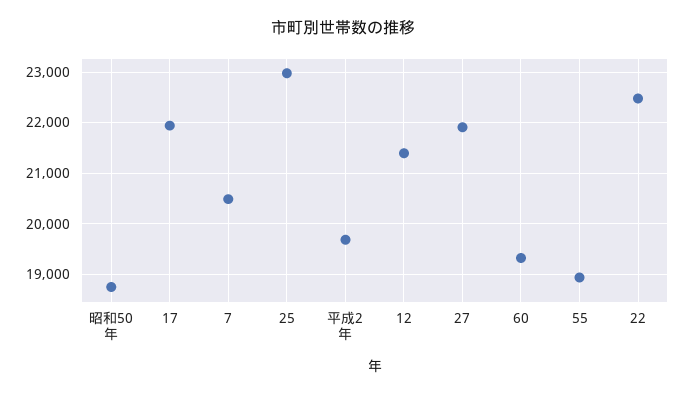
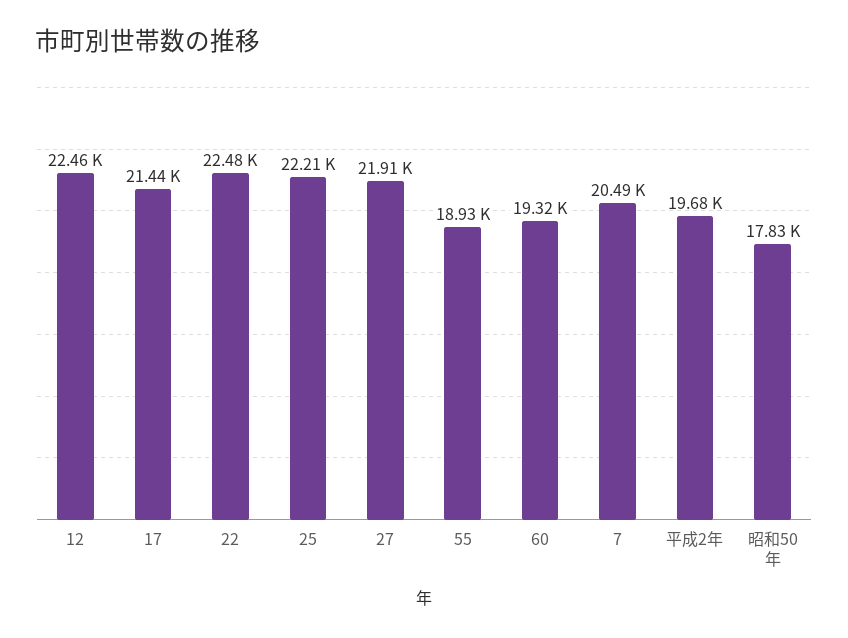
  {
-   "昭和50年": 18800,
+   "昭和50年": 17830,
-   "17": 22000,
+   "17": 21440,
    "7": 20490,
-   "25": 23000,
+   "25": 22210,
    "平成2年": 19680,
-   "12": 21400,
+   "12": 22460,
    "27": 21910,
    "60": 19320,
    "55": 18930,
    "22": 22480
  }

